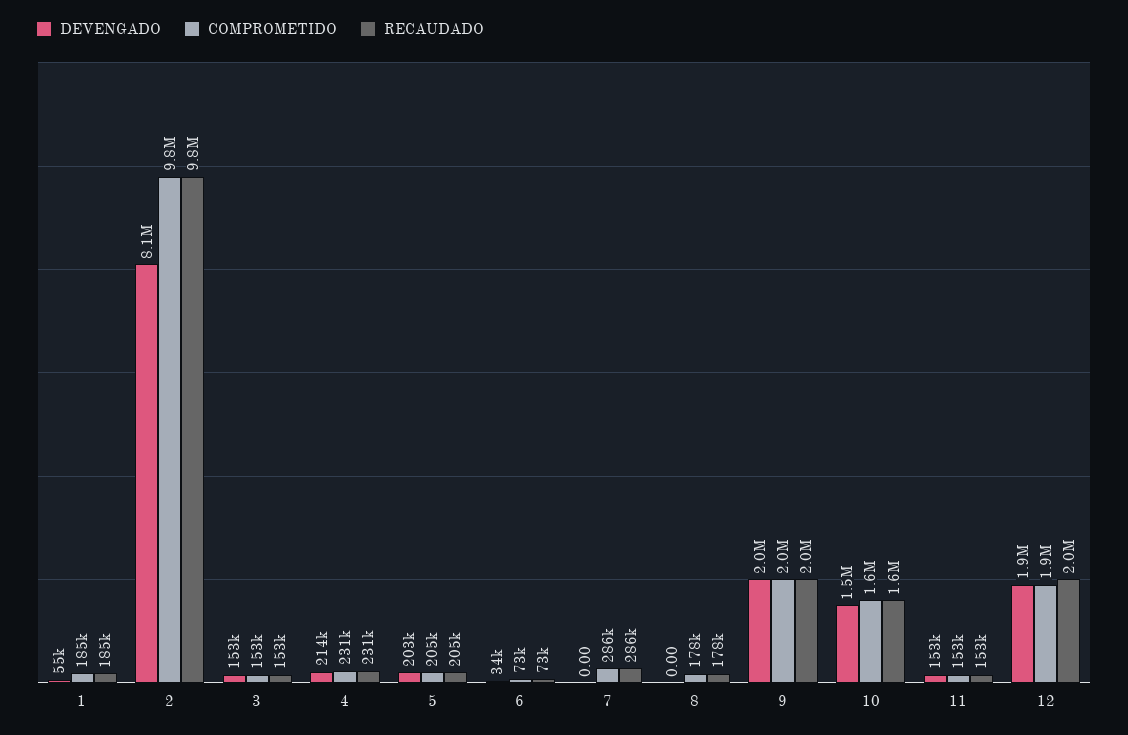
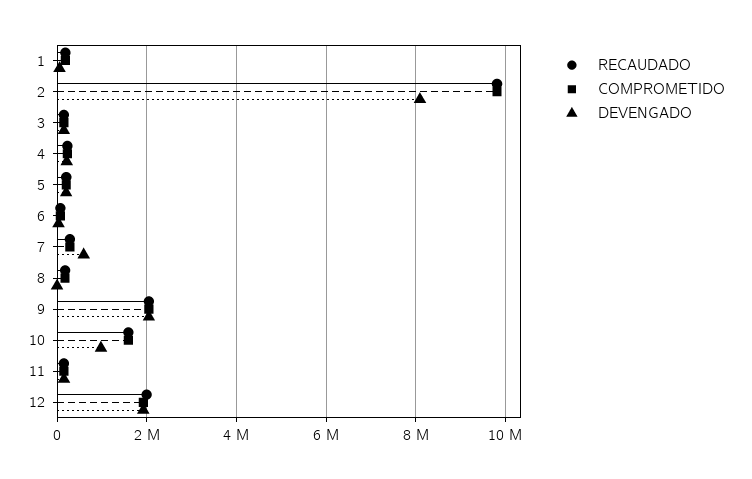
  {
    "DEVENGADO": {
      "1": 55000,
      "2": 8100000,
      "3": 153000,
      "4": 214000,
      "5": 203000,
      "6": 34000,
-     "7": 0,
+     "7": 600000,
      "8": 0,
      "9": 2000000,
-     "10": 1500000,
+     "10": 1000000,
      "11": 153000,
      "12": 1900000
    },
    "COMPROMETIDO": {
      "1": 185000,
      "2": 9800000,
      "3": 153000,
      "4": 231000,
      "5": 205000,
      "6": 73000,
      "7": 286000,
      "8": 178000,
      "9": 2000000,
      "10": 1600000,
      "11": 153000,
      "12": 1900000
    },
    "RECAUDADO": {
      "1": 185000,
      "2": 9800000,
      "3": 153000,
      "4": 231000,
      "5": 205000,
      "6": 73000,
      "7": 286000,
      "8": 178000,
      "9": 2000000,
      "10": 1600000,
      "11": 153000,
      "12": 2000000
    }
  }

